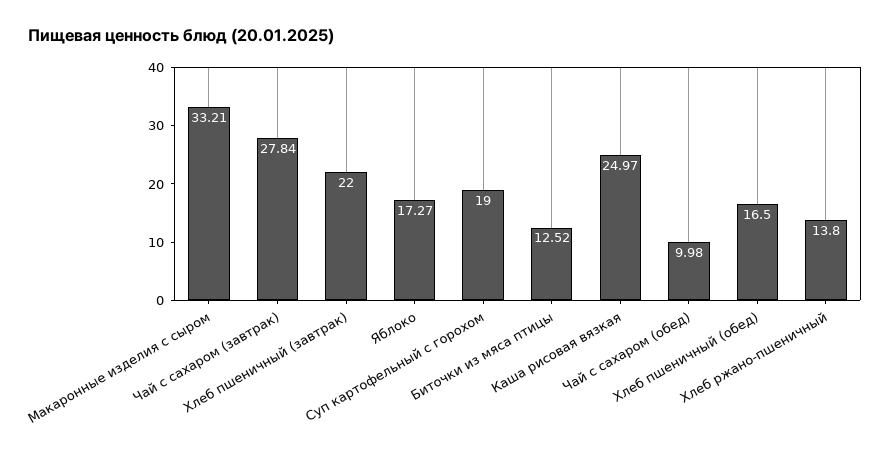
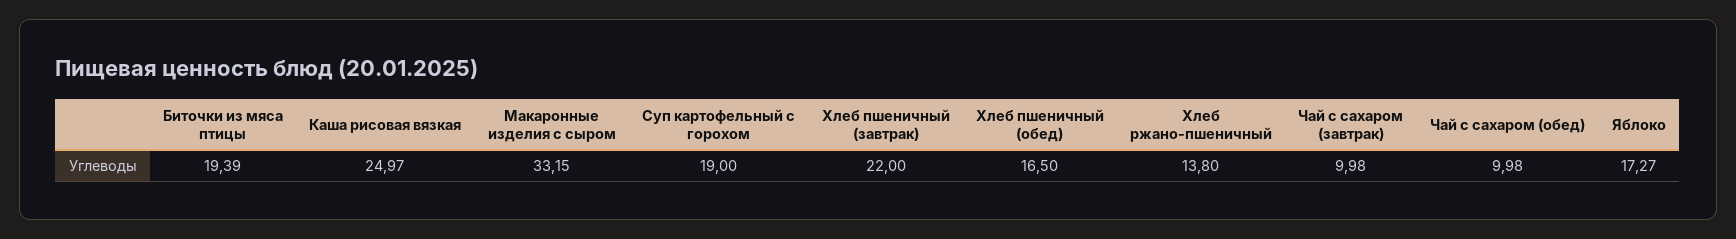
  {
-   "Макаронные изделия с сыром": 33.21,
+   "Макаронные изделия с сыром": 33.15,
-   "Чай с сахаром (завтрак)": 27.84,
+   "Чай с сахаром (завтрак)": 9.98,
    "Хлеб пшеничный (завтрак)": 22,
    "Яблоко": 17.27,
    "Суп картофельный с горохом": 19,
-   "Биточки из мяса птицы": 12.52,
+   "Биточки из мяса птицы": 19.39,
    "Каша рисовая вязкая": 24.97,
    "Чай с сахаром (обед)": 9.98,
    "Хлеб пшеничный (обед)": 16.5,
    "Хлеб ржано-пшеничный": 13.8
  }

